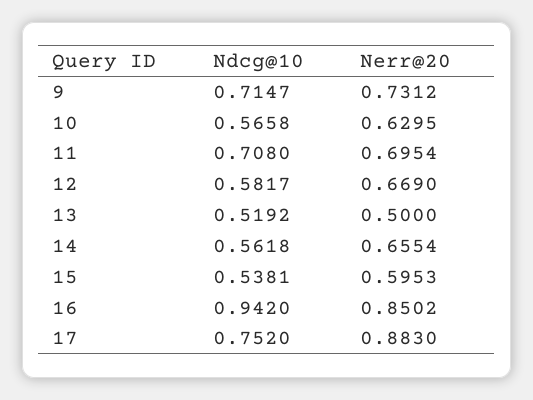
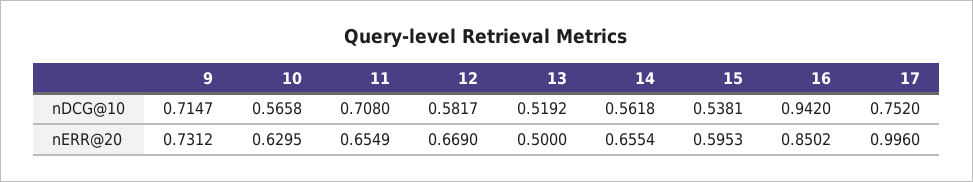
  {
    "Ndcg@10": {
      "9": 0.7147,
      "10": 0.5658,
      "11": 0.708,
      "12": 0.5817,
      "13": 0.5192,
      "14": 0.5618,
      "15": 0.5381,
      "16": 0.942,
      "17": 0.752
    },
    "Nerr@20": {
      "9": 0.7312,
      "10": 0.6295,
-     "11": 0.6954,
+     "11": 0.6549,
      "12": 0.669,
      "13": 0.5,
      "14": 0.6554,
      "15": 0.5953,
      "16": 0.8502,
-     "17": 0.883
+     "17": 0.996
    }
  }

